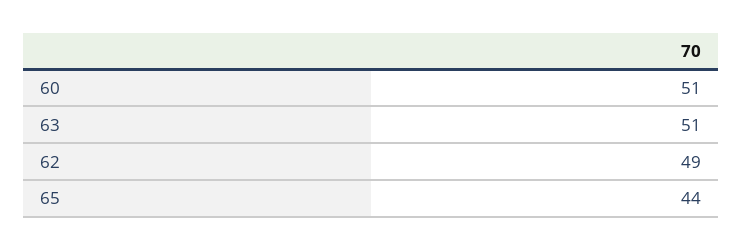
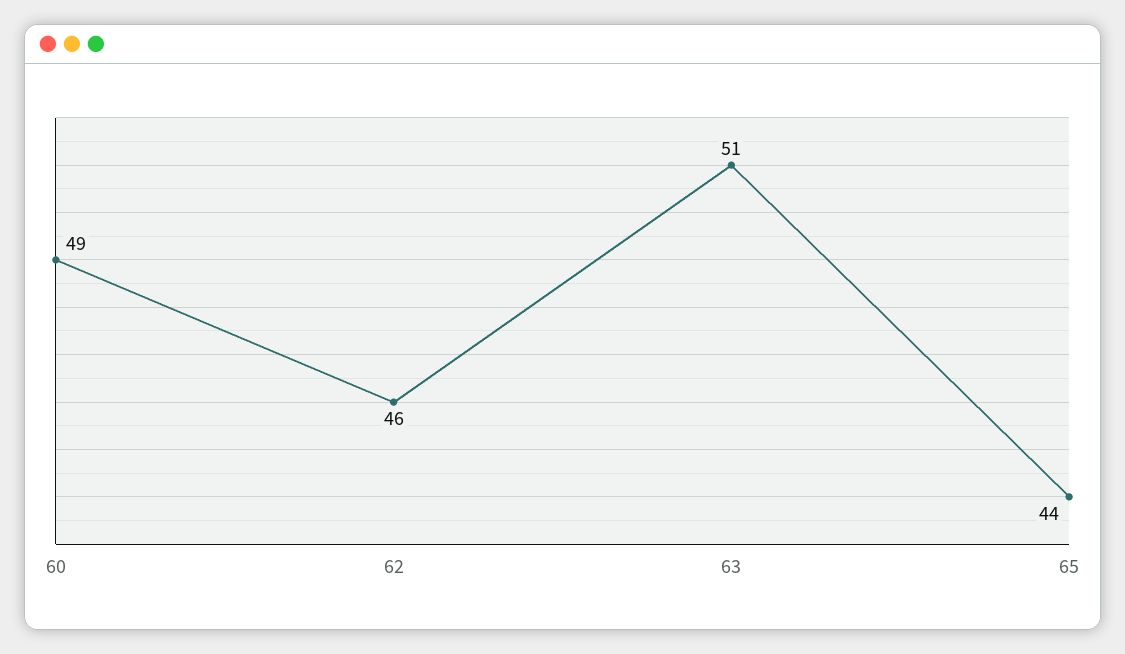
  {
-   "60": 51,
+   "60": 49,
    "63": 51,
-   "62": 49,
+   "62": 46,
    "65": 44
  }

